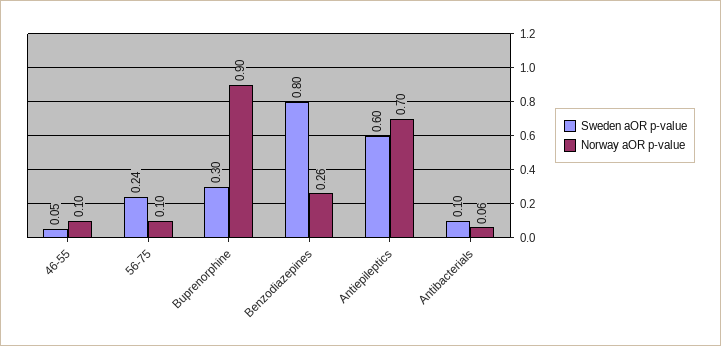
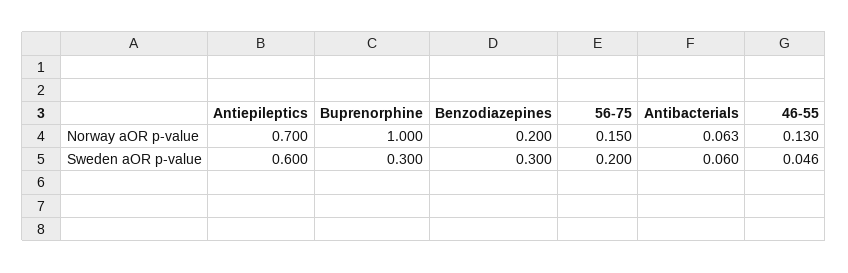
  {
    "Sweden aOR p-value": {
      "46-55": 0.046,
-     "56-75": 0.24,
+     "56-75": 0.2,
      "Buprenorphine": 0.3,
-     "Benzodiazepines": 0.8,
+     "Benzodiazepines": 0.3,
      "Antiepileptics": 0.6,
-     "Antibacterials": 0.1
+     "Antibacterials": 0.06
    },
    "Norway aOR p-value": {
-     "46-55": 0.1,
+     "46-55": 0.13,
-     "56-75": 0.1,
+     "56-75": 0.15,
-     "Buprenorphine": 0.9,
+     "Buprenorphine": 1,
-     "Benzodiazepines": 0.26,
+     "Benzodiazepines": 0.2,
      "Antiepileptics": 0.7,
      "Antibacterials": 0.063
    }
  }

